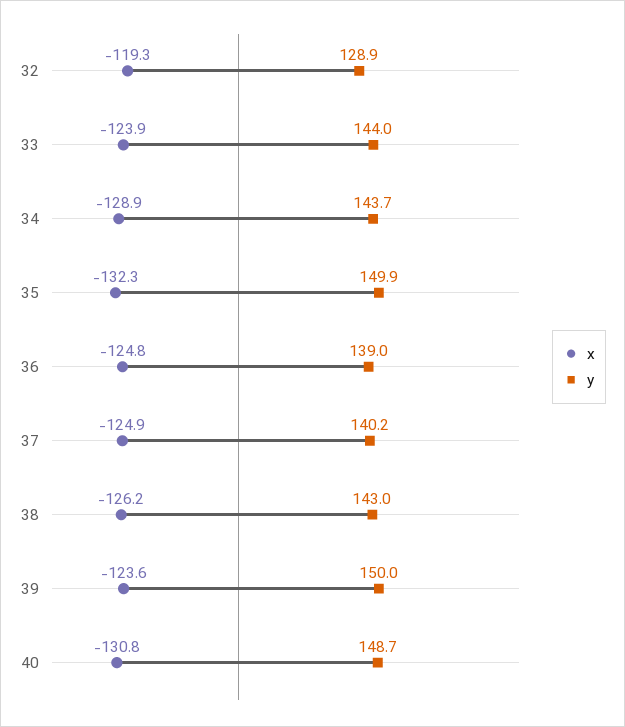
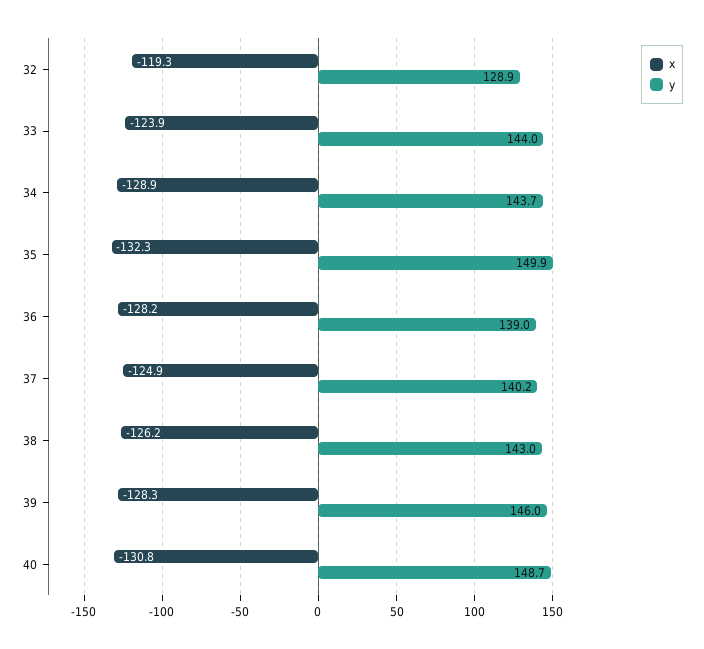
  {
    "x": {
      "32": -119.3,
      "33": -123.9,
      "34": -128.9,
      "35": -132.3,
-     "36": -124.8,
+     "36": -128.2,
      "37": -124.9,
      "38": -126.2,
-     "39": -123.6,
+     "39": -128.3,
      "40": -130.8
    },
    "y": {
      "32": 128.9,
      "33": 144,
      "34": 143.7,
      "35": 149.9,
      "36": 139,
      "37": 140.2,
      "38": 143,
-     "39": 150,
+     "39": 146,
      "40": 148.7
    }
  }

